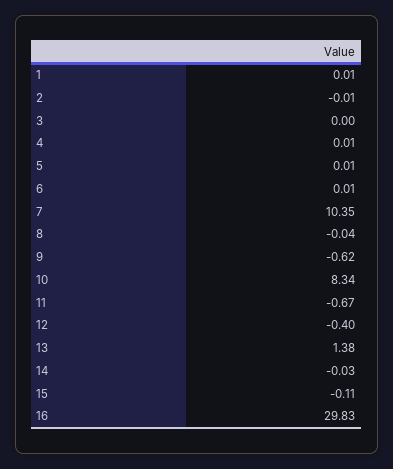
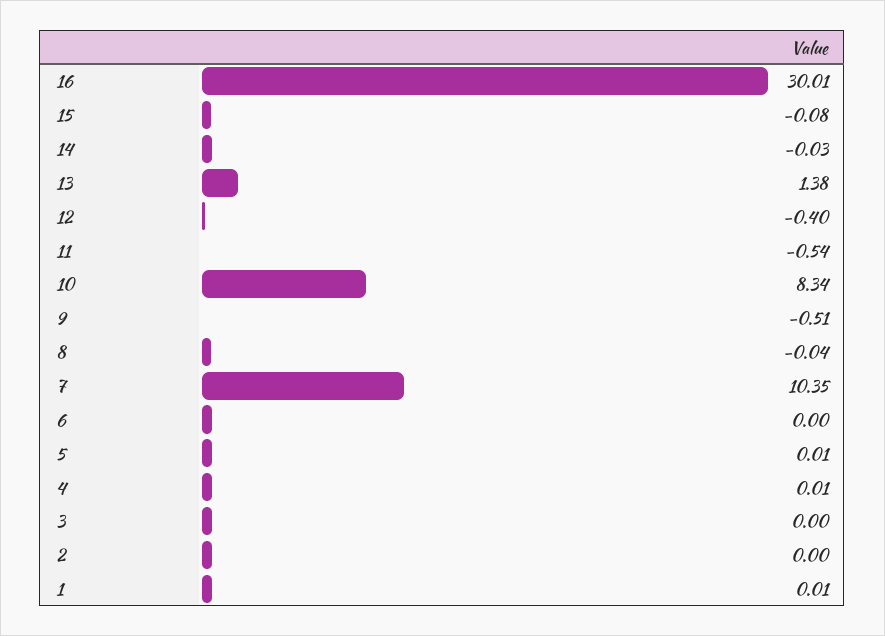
  {
    "1": 0.01,
-   "2": -0.01,
+   "2": 0,
    "3": 0,
    "4": 0.01,
    "5": 0.01,
-   "6": 0.01,
+   "6": 0,
    "7": 10.35,
    "8": -0.04,
-   "9": -0.62,
+   "9": -0.51,
    "10": 8.34,
-   "11": -0.67,
+   "11": -0.54,
    "12": -0.4,
    "13": 1.38,
    "14": -0.03,
-   "15": -0.11,
+   "15": -0.08,
-   "16": 29.83
+   "16": 30.01
  }

